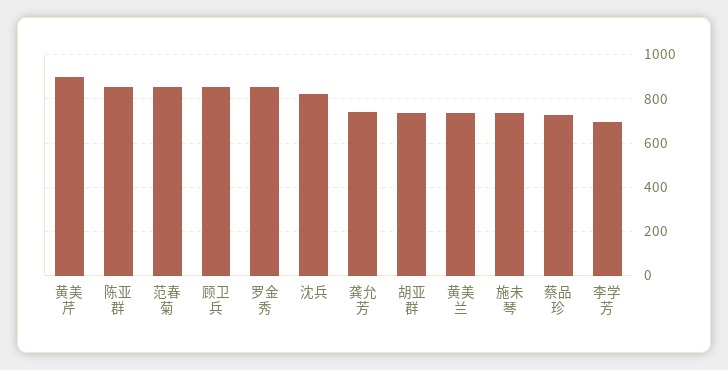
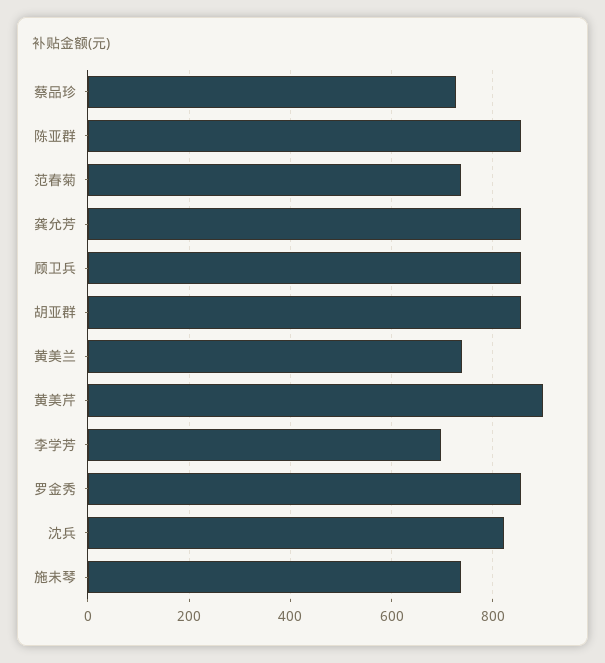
  {
    "黄美芹": 900,
    "陈亚群": 860,
-   "范春菊": 850,
+   "范春菊": 740,
    "顾卫兵": 860,
    "罗金秀": 860,
    "沈兵": 820,
-   "龚允芳": 750,
+   "龚允芳": 860,
-   "胡亚群": 750,
+   "胡亚群": 860,
    "黄美兰": 740,
    "施未琴": 740,
    "蔡品珍": 720,
    "李学芳": 700
  }

